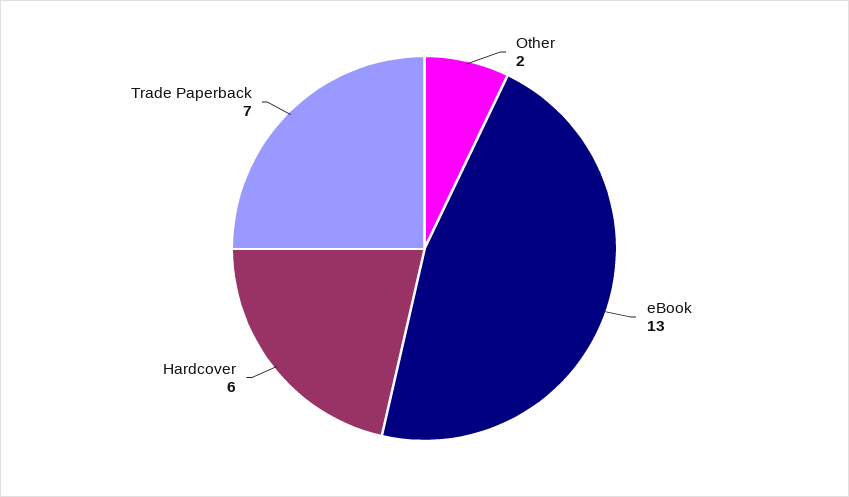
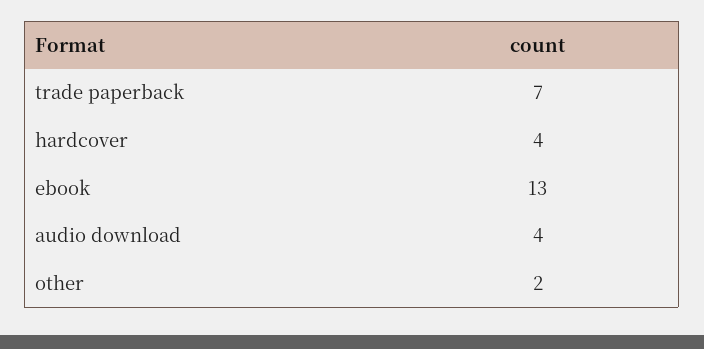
  {
    "Other": 2,
    "eBook": 13,
-   "Hardcover": 6,
+   "Hardcover": 4,
-   "Trade Paperback": 7
+   "Trade Paperback": 7,
+   "audio download": 4
  }

